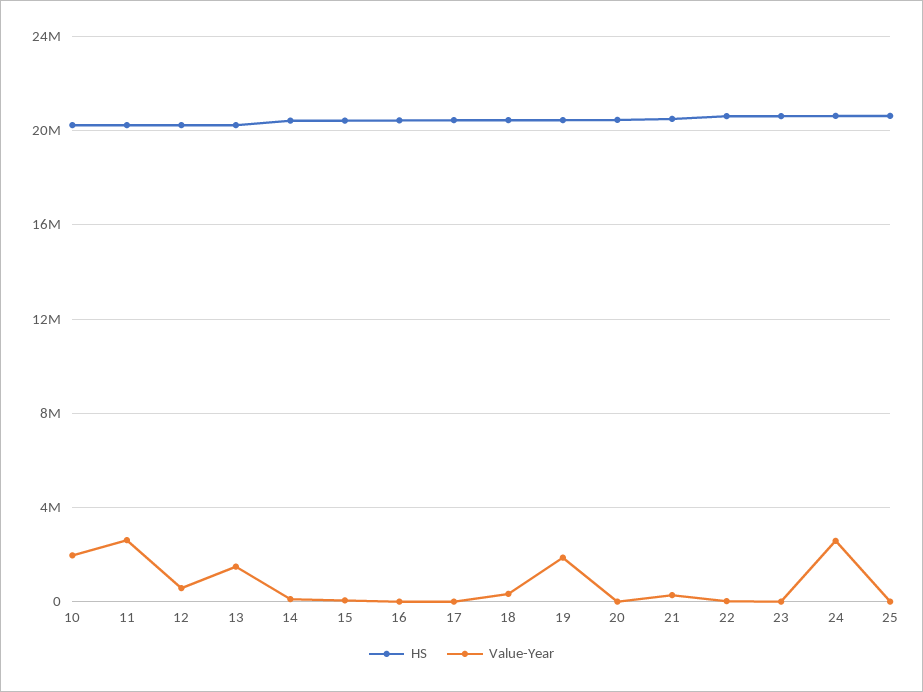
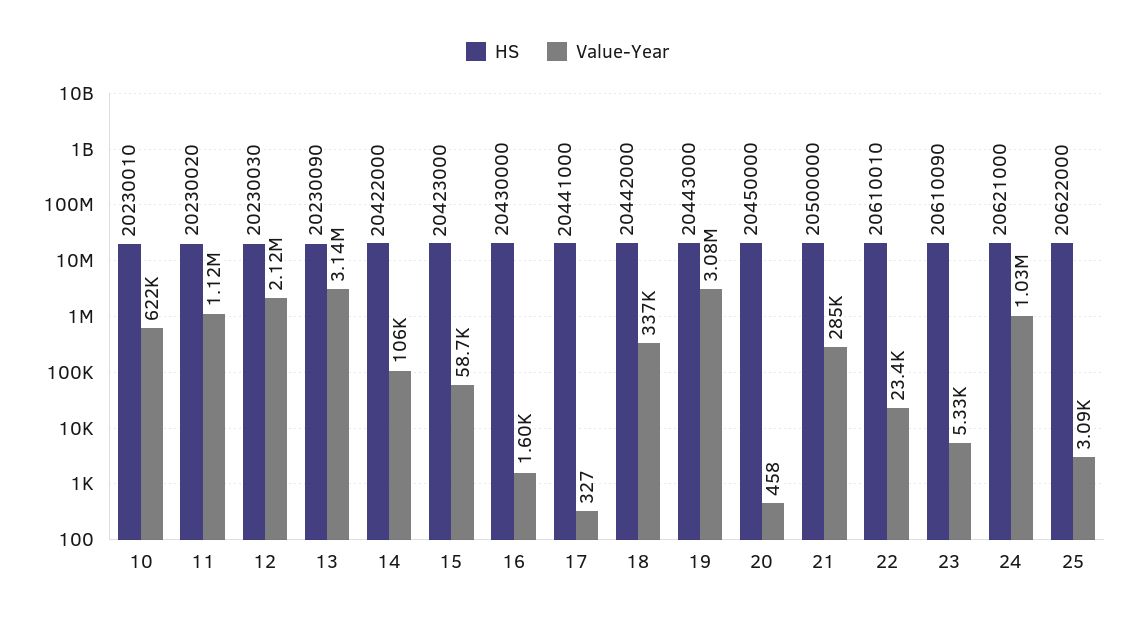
  {
    "HS": {
      "10": 20230010,
      "11": 20230020,
      "12": 20230030,
      "13": 20230090,
      "14": 20422000,
      "15": 20423000,
      "16": 20430000,
      "17": 20441000,
      "18": 20442000,
      "19": 20443000,
      "20": 20450000,
      "21": 20500000,
      "22": 20610010,
      "23": 20610090,
      "24": 20621000,
      "25": 20622000
    },
    "Value-Year": {
-     "10": 2000000,
+     "10": 622000,
-     "11": 2500000,
+     "11": 1120000,
-     "12": 500000,
+     "12": 2120000,
-     "13": 1500000,
+     "13": 3140000,
      "14": 106000,
      "15": 58700,
      "16": 1600,
      "17": 327,
      "18": 337000,
-     "19": 2000000,
+     "19": 3080000,
      "20": 458,
      "21": 285000,
      "22": 23400,
      "23": 5330,
-     "24": 2500000,
+     "24": 1030000,
      "25": 3090
    }
  }

